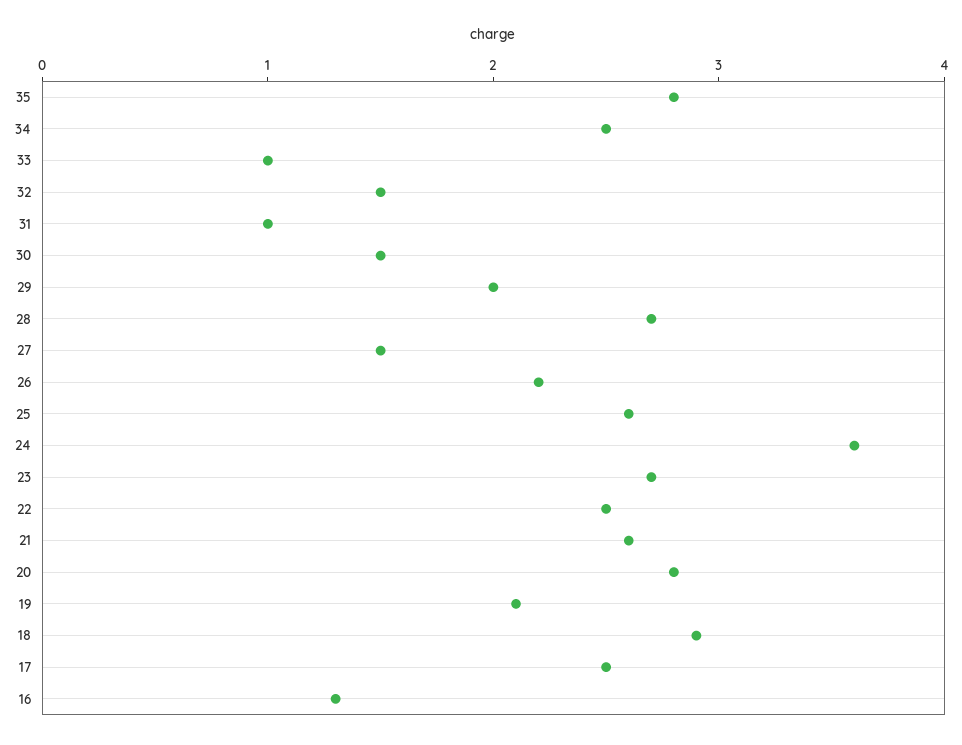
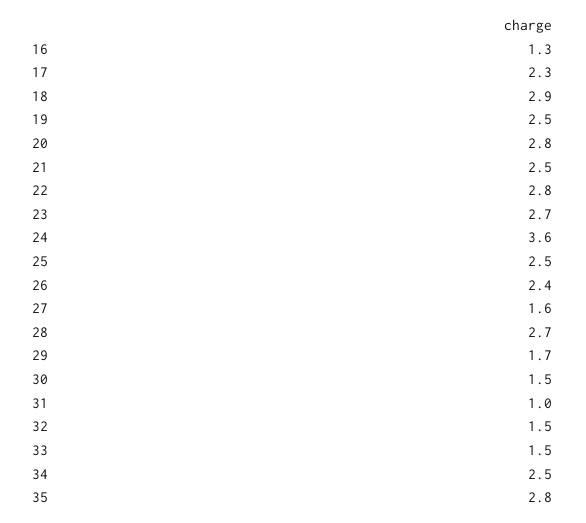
  {
    "35": 2.8,
    "34": 2.5,
-   "33": 1,
+   "33": 1.5,
    "32": 1.5,
    "31": 1,
    "30": 1.5,
-   "29": 2,
+   "29": 1.7,
    "28": 2.7,
-   "27": 1.5,
+   "27": 1.6,
-   "26": 2.2,
+   "26": 2.4,
-   "25": 2.6,
+   "25": 2.5,
    "24": 3.6,
    "23": 2.7,
-   "22": 2.5,
+   "22": 2.8,
-   "21": 2.6,
+   "21": 2.5,
    "20": 2.8,
-   "19": 2.1,
+   "19": 2.5,
    "18": 2.9,
-   "17": 2.5,
+   "17": 2.3,
    "16": 1.3
  }

